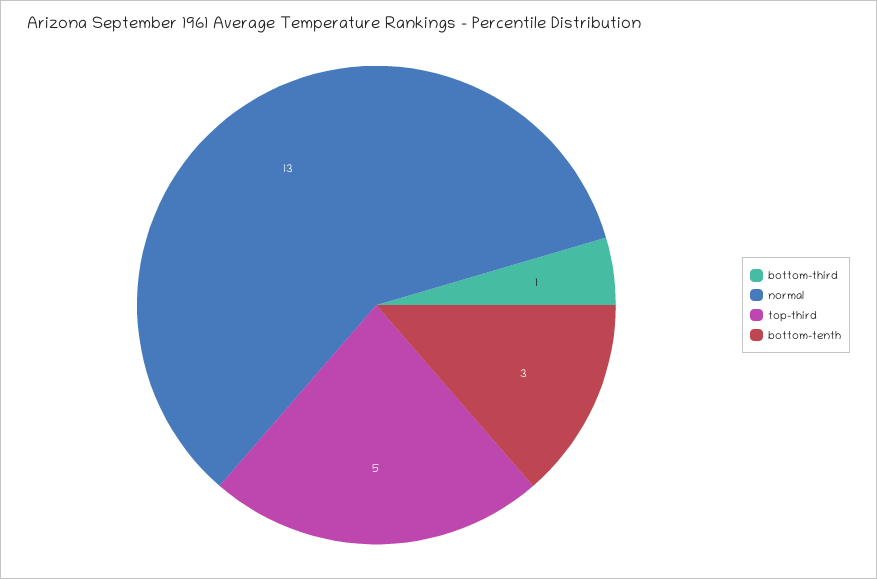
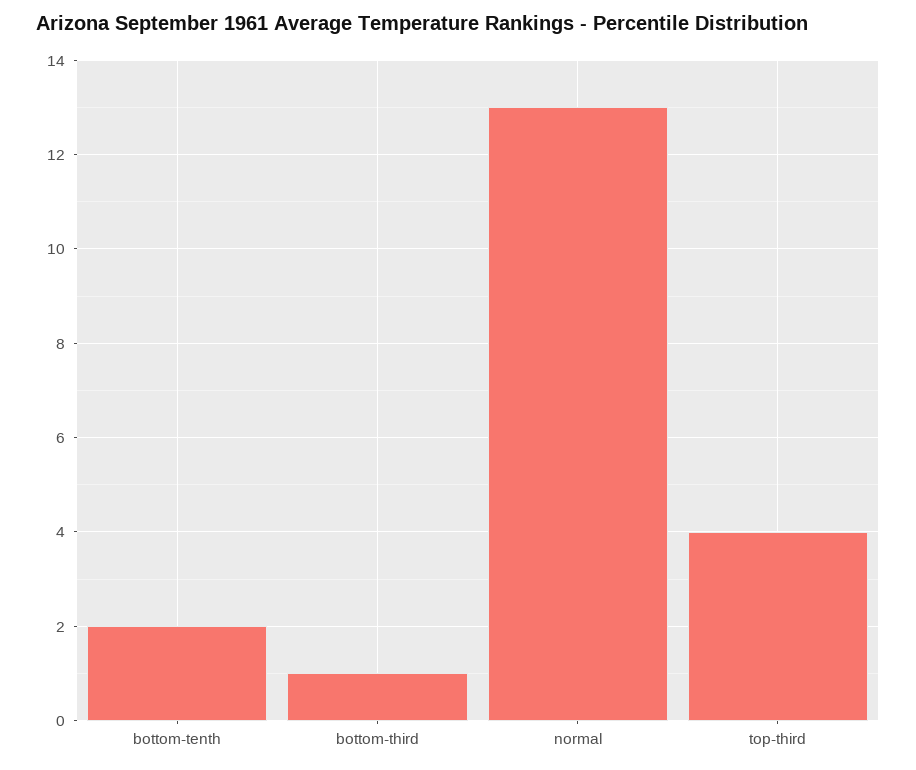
  {
    "bottom-third": 1,
    "normal": 13,
-   "top-third": 5,
+   "top-third": 4,
-   "bottom-tenth": 3
+   "bottom-tenth": 2
  }

